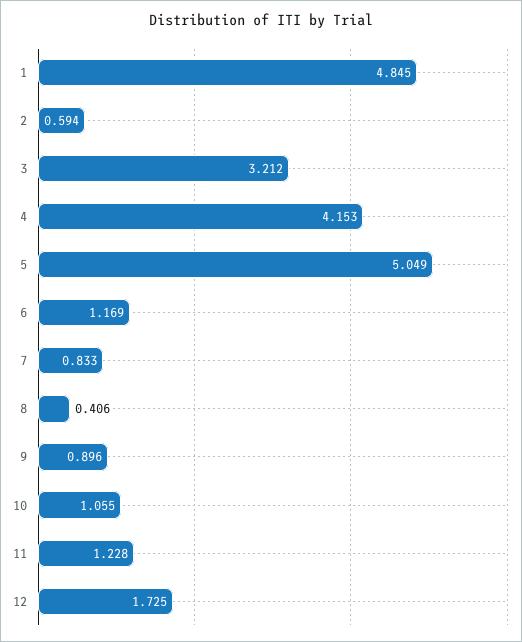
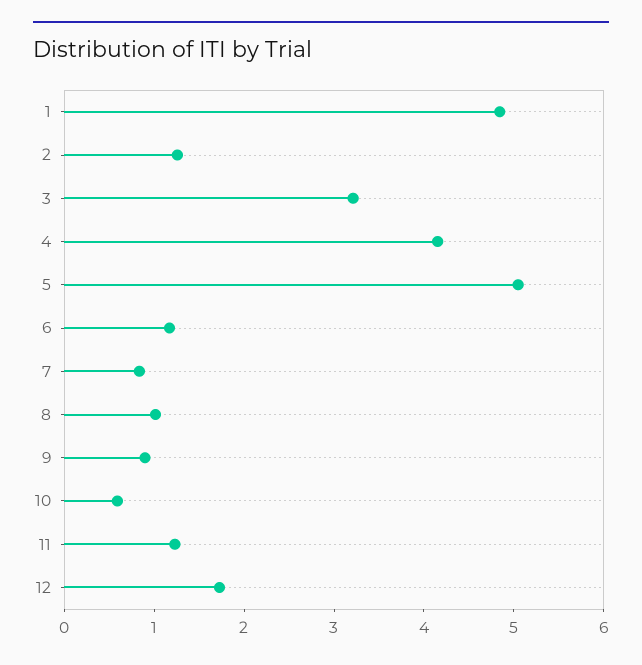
  {
    "1": 4.845,
-   "2": 0.594,
+   "2": 1.2,
    "3": 3.212,
    "4": 4.153,
    "5": 5.049,
    "6": 1.169,
    "7": 0.833,
-   "8": 0.406,
+   "8": 1,
    "9": 0.896,
-   "10": 1.055,
+   "10": 0.6,
    "11": 1.228,
    "12": 1.725
  }

